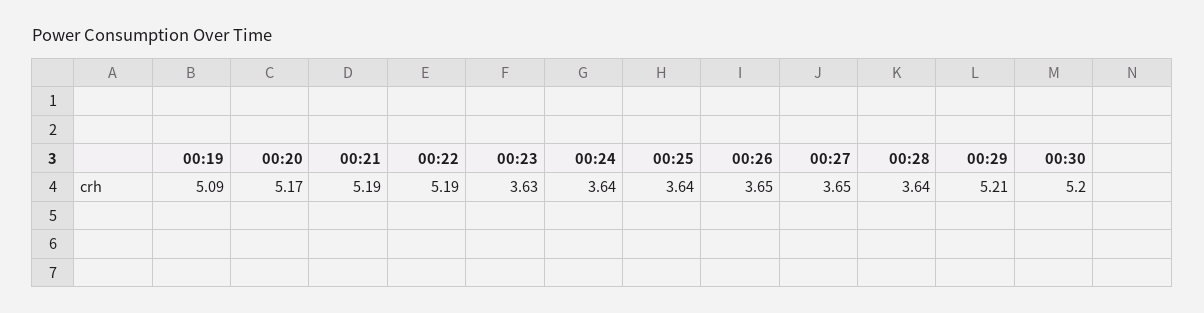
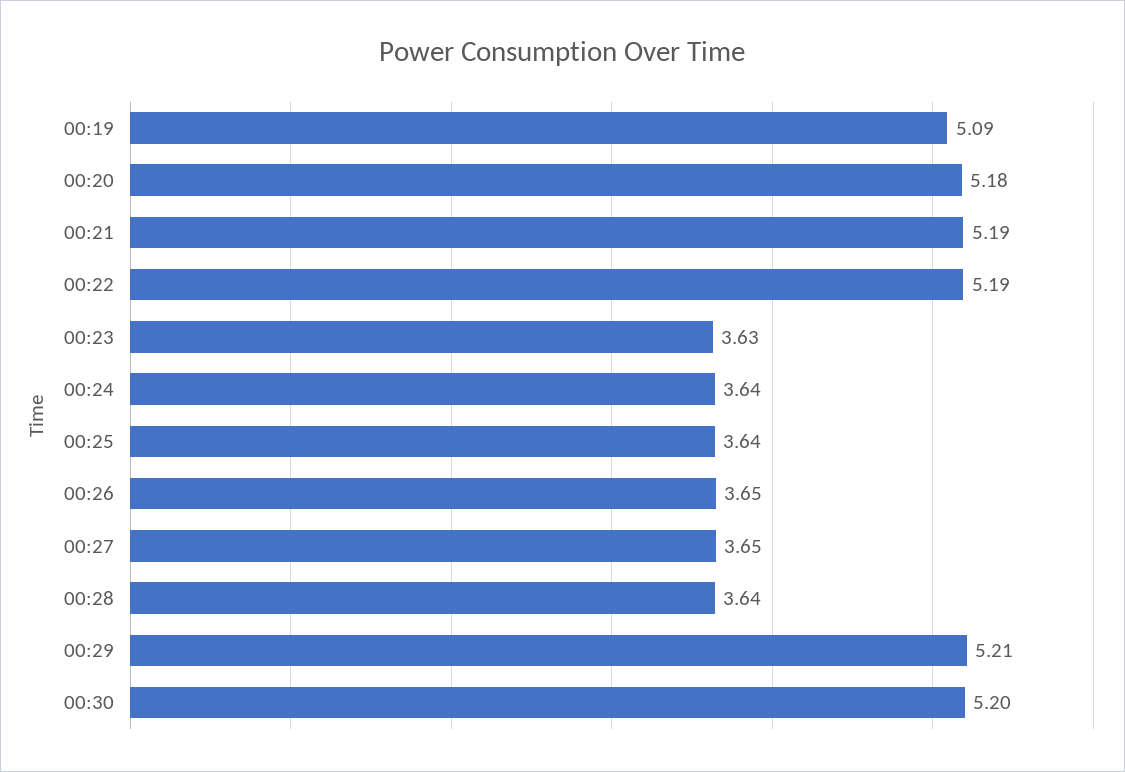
  {
    "00:19": 5.09,
-   "00:20": 5.17,
+   "00:20": 5.18,
    "00:21": 5.19,
    "00:22": 5.19,
    "00:23": 3.63,
    "00:24": 3.64,
    "00:25": 3.64,
    "00:26": 3.65,
    "00:27": 3.65,
    "00:28": 3.64,
    "00:29": 5.21,
    "00:30": 5.2
  }

